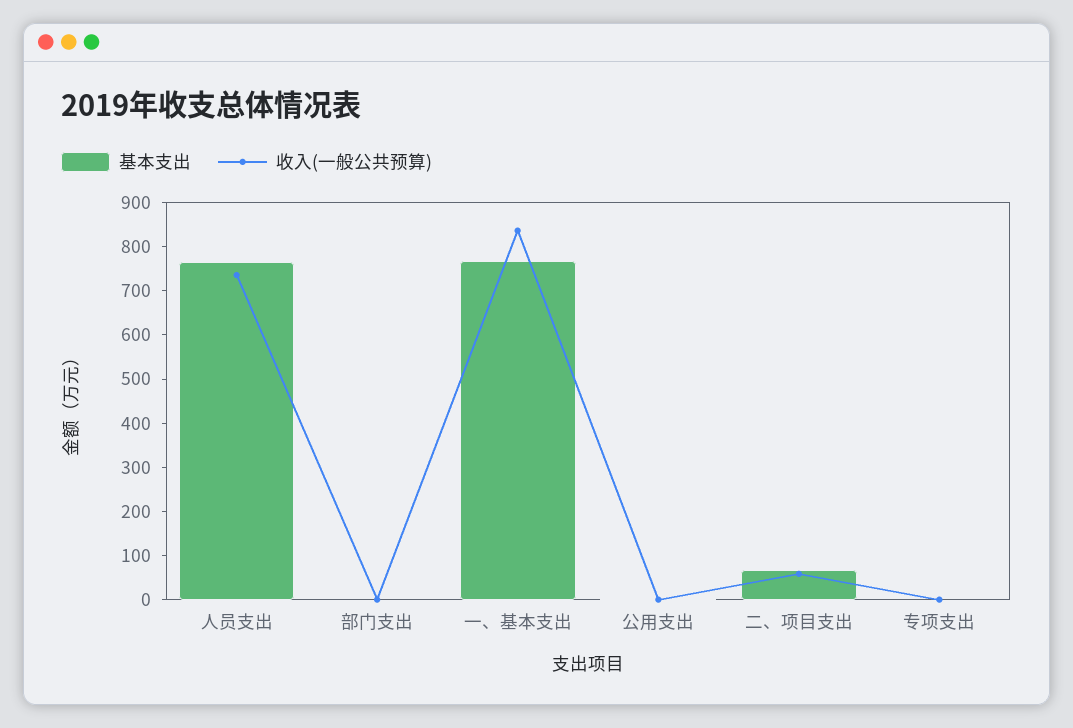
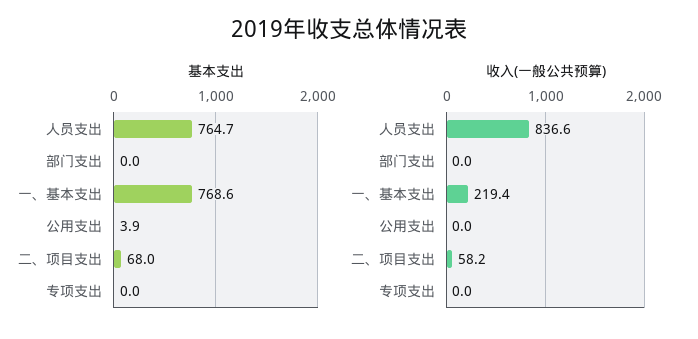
  {
    "基本支出": {
      "人员支出": 764.7,
      "部门支出": 0,
      "一、基本支出": 768.6,
      "公用支出": 3.9,
      "二、项目支出": 68,
      "专项支出": 0
    },
    "收入(一般公共预算)": {
-     "人员支出": 740,
+     "人员支出": 836.6,
      "部门支出": 0,
-     "一、基本支出": 840,
+     "一、基本支出": 219.4,
      "公用支出": 0,
      "二、项目支出": 58.2,
      "专项支出": 0
    }
  }

